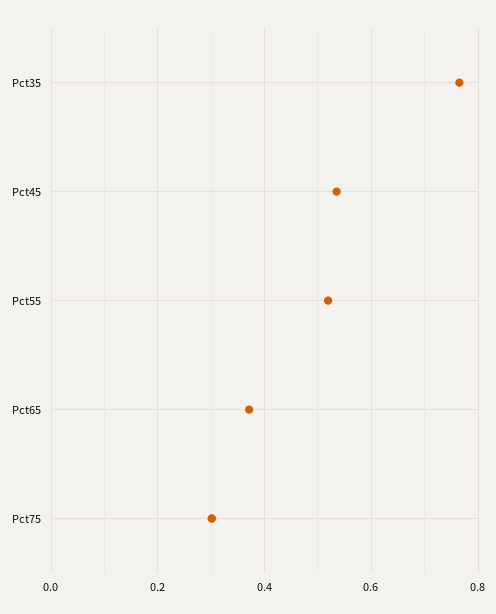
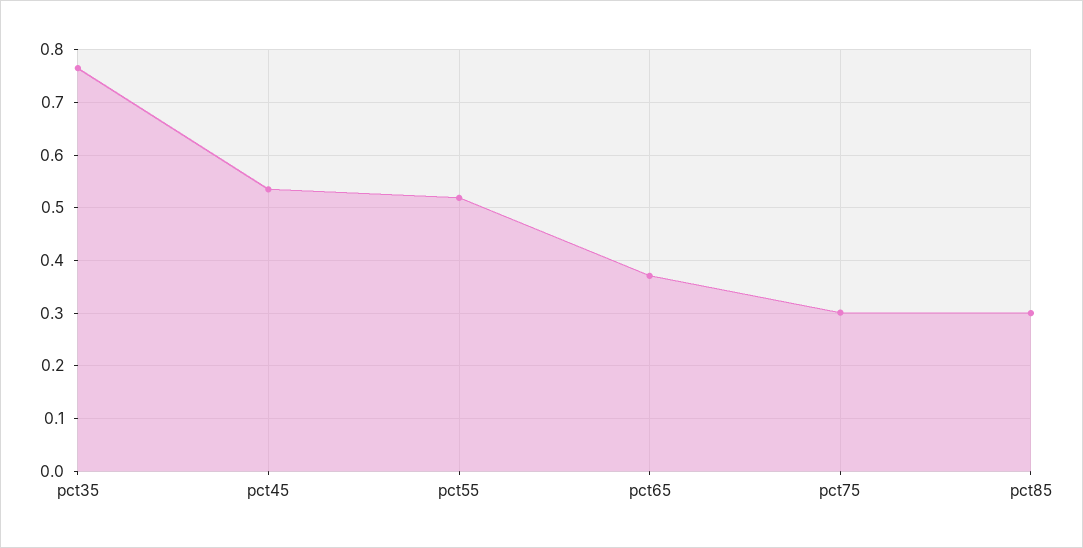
  {
    "Pct35": 0.76,
    "Pct45": 0.54,
    "Pct55": 0.52,
    "Pct65": 0.38,
-   "Pct75": 0.3
+   "Pct75": 0.3,
+   "pct85": 0.3
  }

